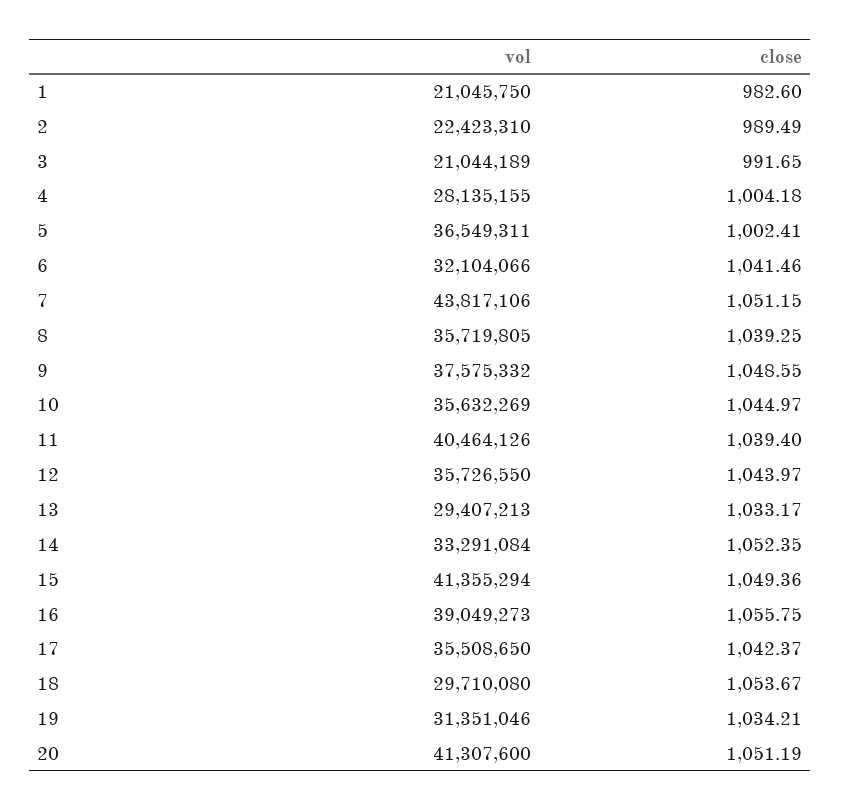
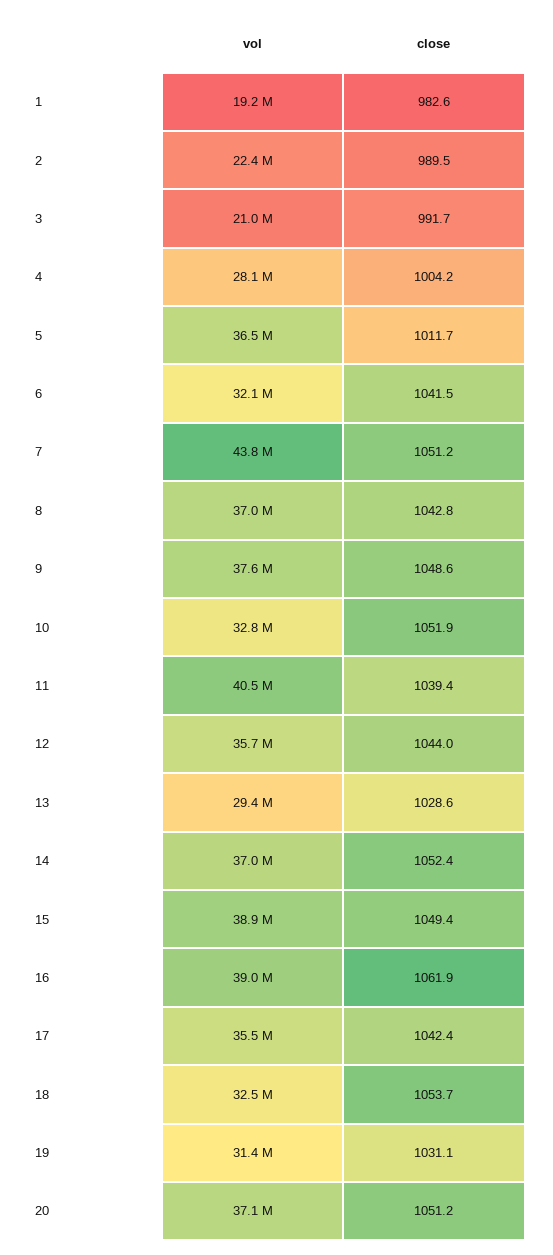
  {
    "vol": {
-     "1": 21045750,
+     "1": 19200000,
      "2": 22423310,
      "3": 21044189,
      "4": 28135155,
      "5": 36549311,
      "6": 32104066,
      "7": 43817106,
-     "8": 35719805,
+     "8": 37000000,
      "9": 37575332,
-     "10": 35632269,
+     "10": 32800000,
      "11": 40464126,
      "12": 35726550,
      "13": 29407213,
-     "14": 33291084,
+     "14": 37000000,
-     "15": 41355294,
+     "15": 38900000,
      "16": 39049273,
      "17": 35508650,
-     "18": 29710080,
+     "18": 32500000,
      "19": 31351046,
-     "20": 41307600
+     "20": 37100000
    },
    "close": {
      "1": 982.6,
      "2": 989.49,
      "3": 991.65,
      "4": 1004.18,
-     "5": 1002.41,
+     "5": 1011.7,
      "6": 1041.46,
      "7": 1051.15,
-     "8": 1039.25,
+     "8": 1042.8,
      "9": 1048.55,
-     "10": 1044.97,
+     "10": 1051.9,
      "11": 1039.4,
      "12": 1043.97,
-     "13": 1033.17,
+     "13": 1028.6,
      "14": 1052.35,
      "15": 1049.36,
-     "16": 1055.75,
+     "16": 1061.9,
      "17": 1042.37,
      "18": 1053.67,
-     "19": 1034.21,
+     "19": 1031.1,
      "20": 1051.19
    }
  }

